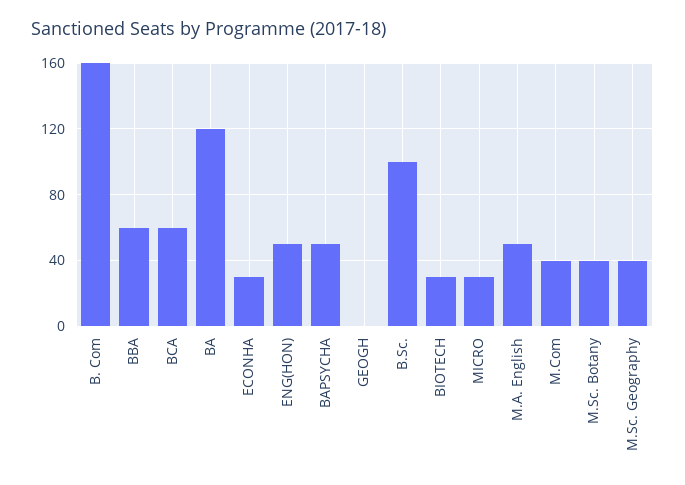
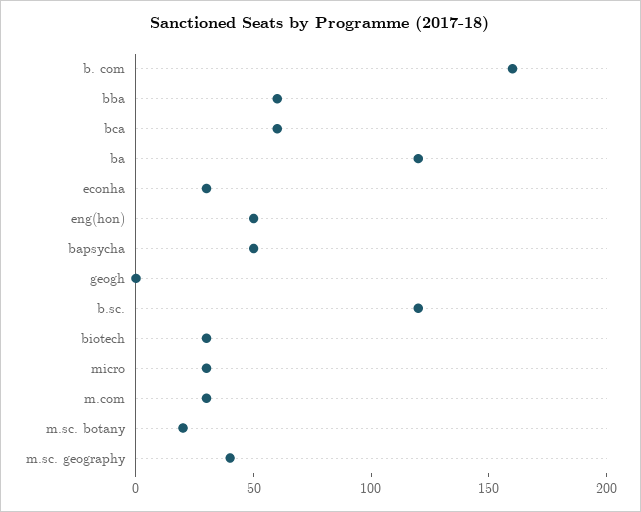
  {
    "B. Com": 160,
    "BBA": 60,
    "BCA": 60,
    "BA": 120,
    "ECONHA": 30,
    "ENG(HON)": 50,
    "BAPSYCHA": 50,
    "GEOGH": 0,
-   "B.Sc.": 100,
+   "B.Sc.": 120,
    "BIOTECH": 30,
    "MICRO": 30,
-   "M.A. English": 50,
-   "M.Com": 40,
+   "M.Com": 30,
-   "M.Sc. Botany": 40,
+   "M.Sc. Botany": 20,
    "M.Sc. Geography": 40
  }

